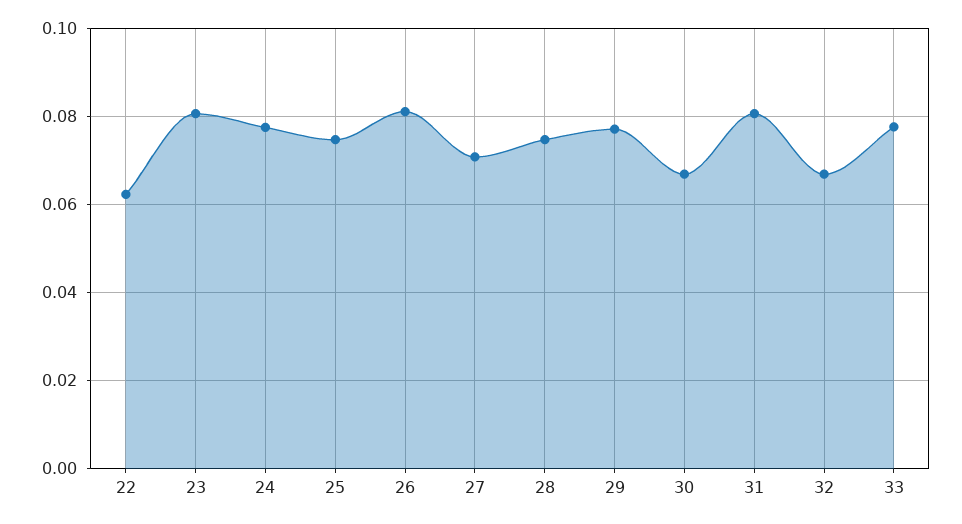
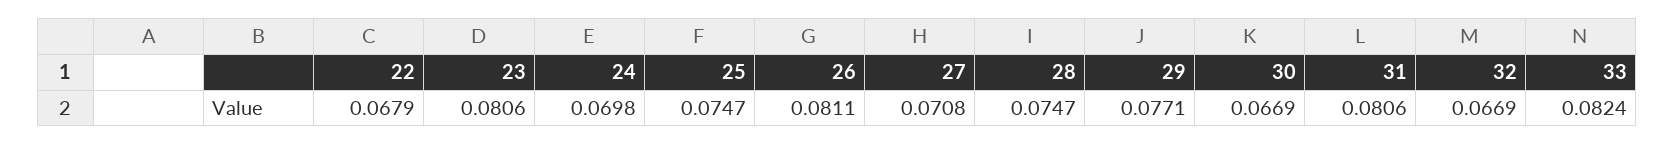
  {
-   "22": 0.062,
+   "22": 0.0679,
    "23": 0.0806,
-   "24": 0.078,
+   "24": 0.0698,
    "25": 0.0747,
    "26": 0.0811,
    "27": 0.0708,
    "28": 0.0747,
    "29": 0.0771,
    "30": 0.0669,
    "31": 0.0806,
    "32": 0.0669,
-   "33": 0.078
+   "33": 0.0824
  }

